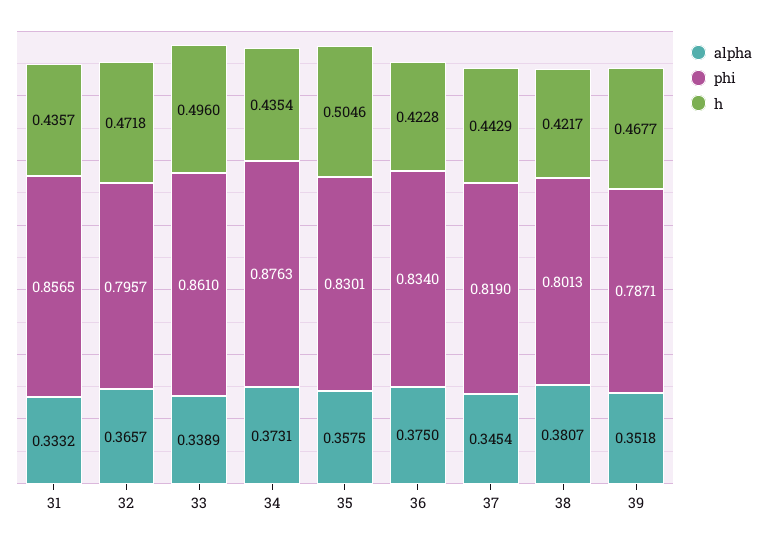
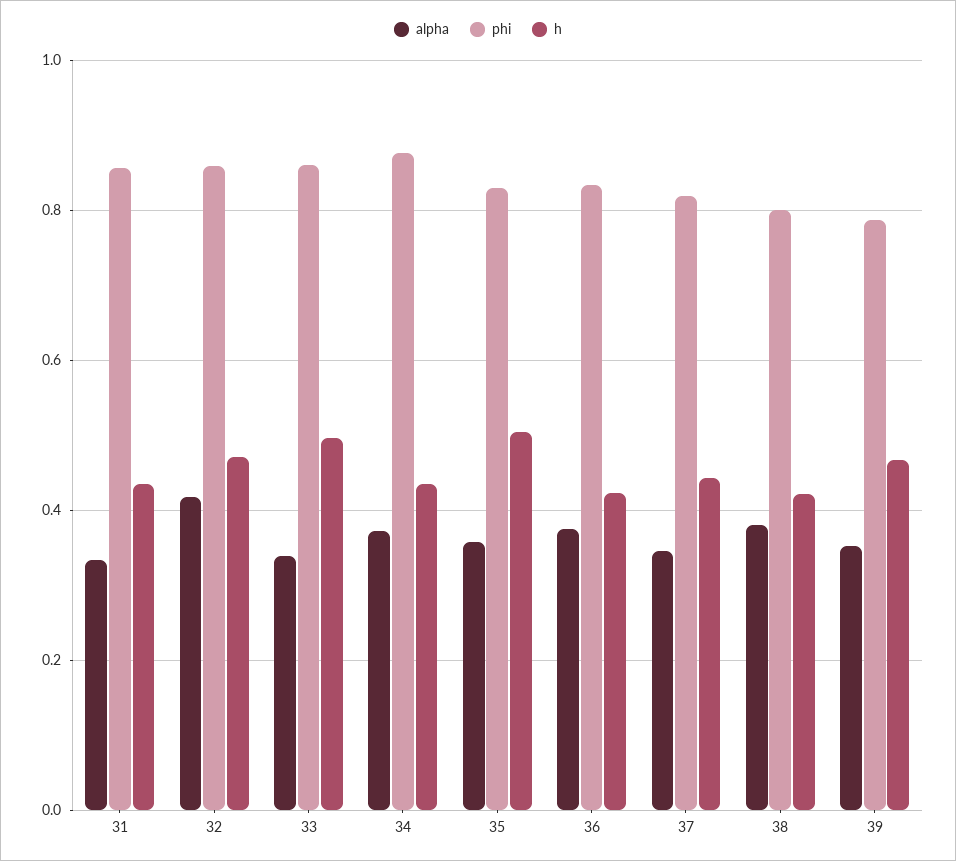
  {
    "alpha": {
      "31": 0.3332,
-     "32": 0.3657,
+     "32": 0.42,
      "33": 0.3389,
      "34": 0.3731,
      "35": 0.3575,
      "36": 0.375,
      "37": 0.3454,
      "38": 0.3807,
      "39": 0.3518
    },
    "phi": {
      "31": 0.8565,
-     "32": 0.7957,
+     "32": 0.86,
      "33": 0.861,
      "34": 0.8763,
      "35": 0.8301,
      "36": 0.834,
      "37": 0.819,
      "38": 0.8013,
      "39": 0.7871
    },
    "h": {
      "31": 0.4357,
      "32": 0.4718,
      "33": 0.496,
      "34": 0.4354,
      "35": 0.5046,
      "36": 0.4228,
      "37": 0.4429,
      "38": 0.4217,
      "39": 0.4677
    }
  }

